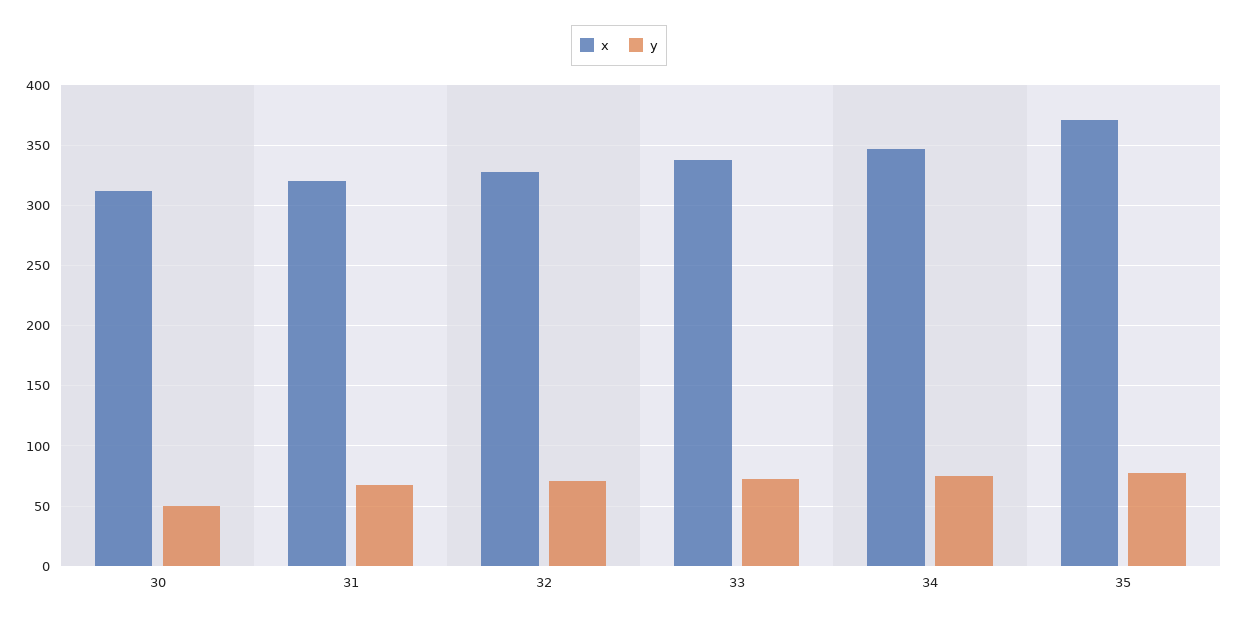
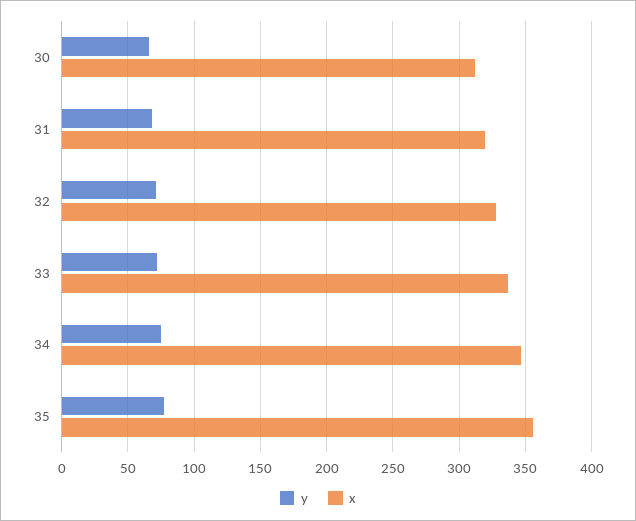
  {
    "x": {
      "30": 310,
      "31": 320,
      "32": 330,
      "33": 335,
      "34": 345,
-     "35": 370
+     "35": 355
    },
    "y": {
-     "30": 50,
+     "30": 65,
      "31": 70,
      "32": 70,
      "33": 70,
      "34": 75,
      "35": 75
    }
  }

